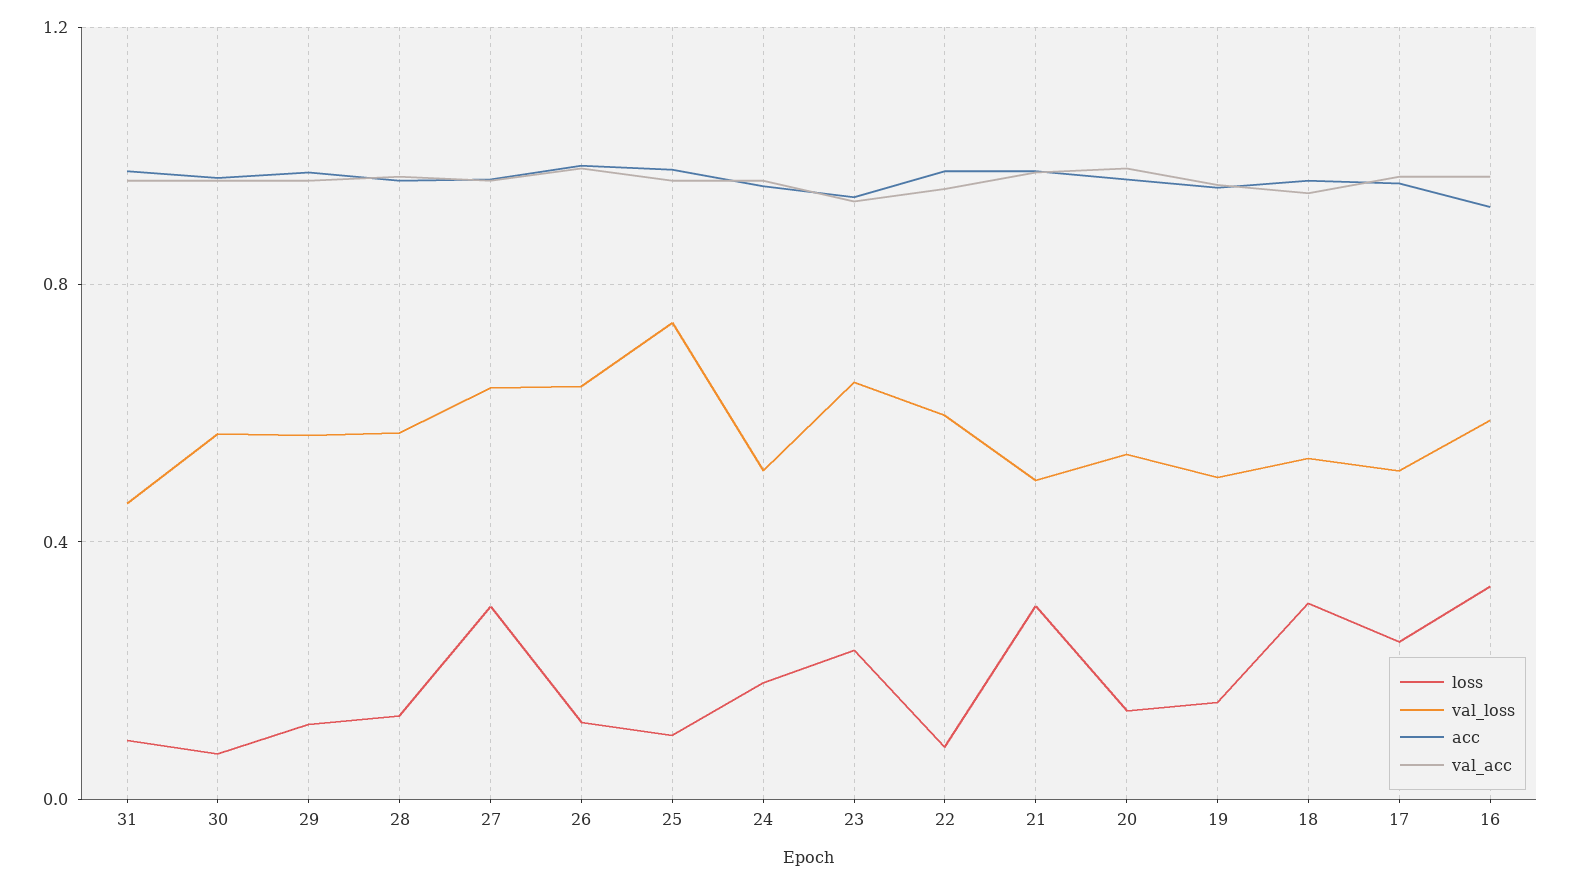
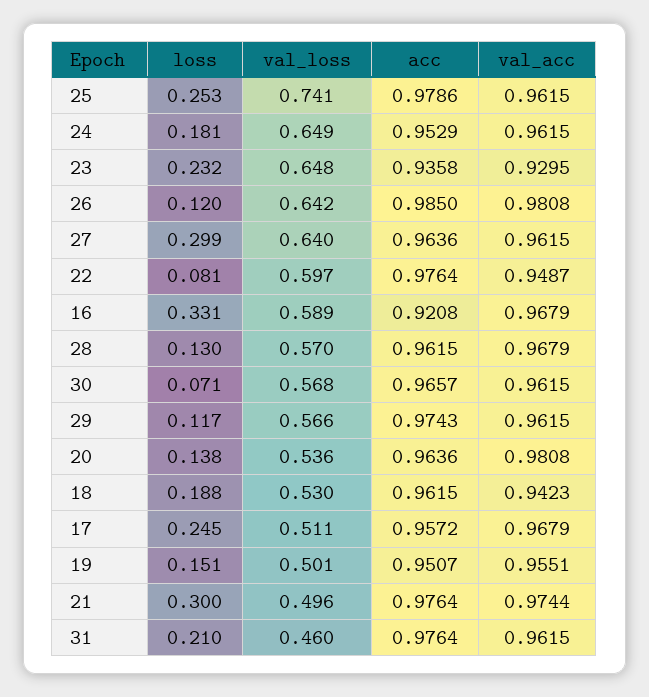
  {
    "loss": {
-     "31": 0.1,
+     "31": 0.21,
      "30": 0.071,
      "29": 0.117,
      "28": 0.13,
      "27": 0.299,
      "26": 0.12,
-     "25": 0.1,
+     "25": 0.253,
      "24": 0.181,
      "23": 0.232,
      "22": 0.081,
      "21": 0.3,
      "20": 0.138,
      "19": 0.151,
-     "18": 0.3,
+     "18": 0.188,
      "17": 0.245,
      "16": 0.331
    },
    "val_loss": {
      "31": 0.46,
      "30": 0.568,
      "29": 0.566,
      "28": 0.57,
      "27": 0.64,
      "26": 0.642,
      "25": 0.741,
-     "24": 0.5,
+     "24": 0.649,
      "23": 0.648,
      "22": 0.597,
      "21": 0.496,
      "20": 0.536,
      "19": 0.501,
      "18": 0.53,
      "17": 0.511,
      "16": 0.589
    },
    "acc": {
      "31": 0.9764,
      "30": 0.9657,
      "29": 0.9743,
      "28": 0.9615,
      "27": 0.9636,
      "26": 0.985,
      "25": 0.9786,
      "24": 0.9529,
      "23": 0.9358,
      "22": 0.9764,
      "21": 0.9764,
      "20": 0.9636,
      "19": 0.9507,
      "18": 0.9615,
      "17": 0.9572,
      "16": 0.9208
    },
    "val_acc": {
      "31": 0.9615,
      "30": 0.9615,
      "29": 0.9615,
      "28": 0.9679,
      "27": 0.9615,
      "26": 0.9808,
      "25": 0.9615,
      "24": 0.9615,
      "23": 0.9295,
      "22": 0.9487,
      "21": 0.9744,
      "20": 0.9808,
      "19": 0.9551,
      "18": 0.9423,
      "17": 0.9679,
      "16": 0.9679
    }
  }

